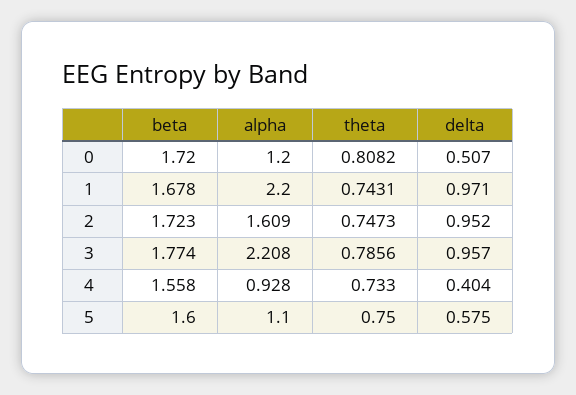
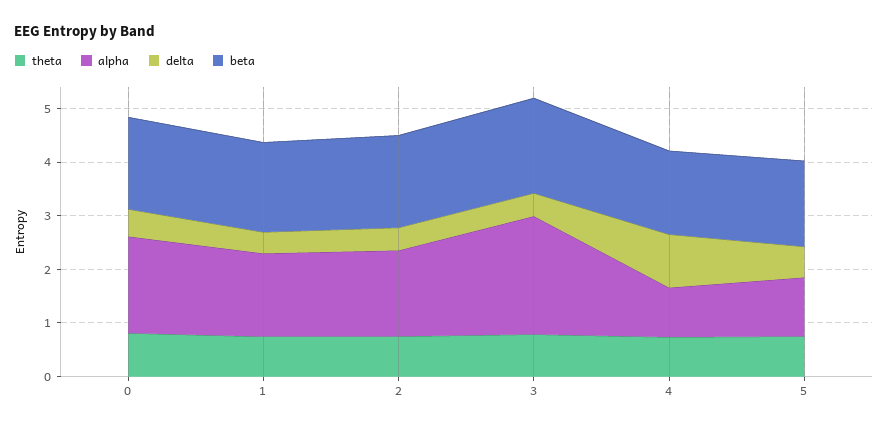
  {
    "beta": {
      "0": 1.72,
      "1": 1.678,
      "2": 1.723,
      "3": 1.774,
      "4": 1.558,
      "5": 1.6
    },
    "alpha": {
-     "0": 1.2,
+     "0": 1.8,
-     "1": 2.2,
+     "1": 1.6,
      "2": 1.609,
      "3": 2.208,
      "4": 0.928,
      "5": 1.1
    },
    "theta": {
      "0": 0.8082,
      "1": 0.7431,
      "2": 0.7473,
      "3": 0.7856,
      "4": 0.733,
      "5": 0.75
    },
    "delta": {
      "0": 0.507,
-     "1": 0.971,
+     "1": 0.4,
-     "2": 0.952,
+     "2": 0.4,
-     "3": 0.957,
+     "3": 0.4,
-     "4": 0.404,
+     "4": 1,
      "5": 0.575
    }
  }

